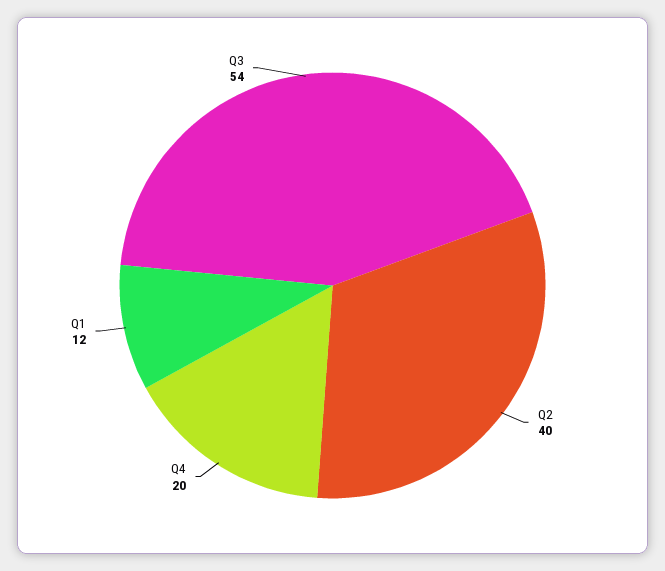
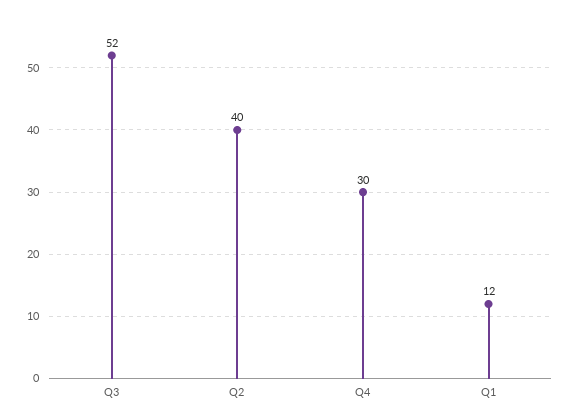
  {
    "Q2": 40,
-   "Q4": 20,
+   "Q4": 30,
    "Q1": 12,
-   "Q3": 54
+   "Q3": 52
  }

